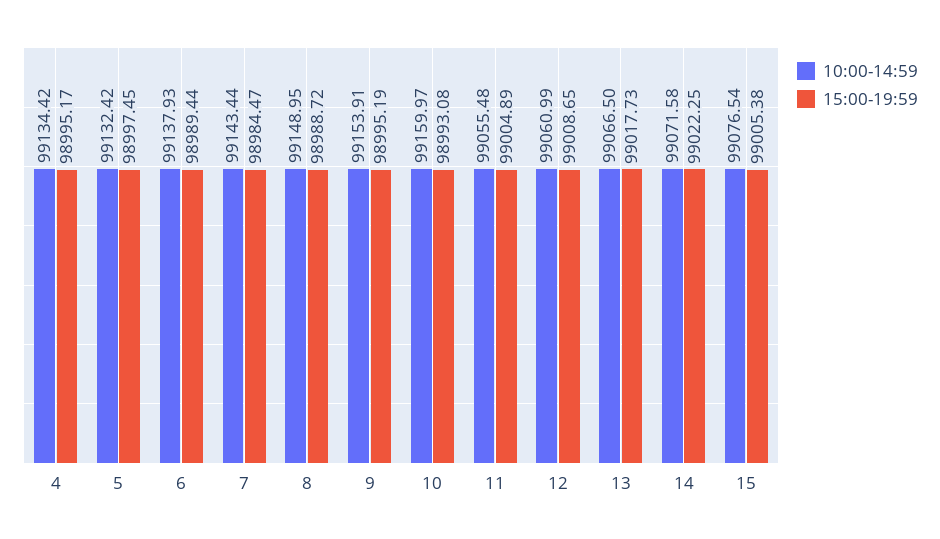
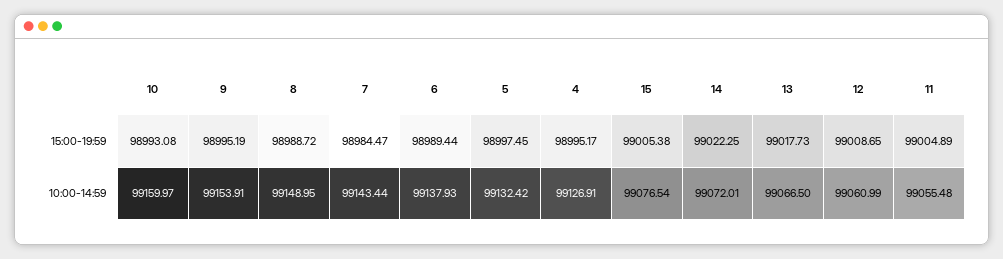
  {
    "10:00-14:59": {
-     "4": 99134.42,
+     "4": 99126.91,
      "5": 99132.42,
      "6": 99137.93,
      "7": 99143.44,
      "8": 99148.95,
      "9": 99153.91,
      "10": 99159.97,
      "11": 99055.48,
      "12": 99060.99,
      "13": 99066.5,
-     "14": 99071.58,
+     "14": 99072.01,
      "15": 99076.54
    },
    "15:00-19:59": {
      "4": 98995.17,
      "5": 98997.45,
      "6": 98989.44,
      "7": 98984.47,
      "8": 98988.72,
      "9": 98995.19,
      "10": 98993.08,
      "11": 99004.89,
      "12": 99008.65,
      "13": 99017.73,
      "14": 99022.25,
      "15": 99005.38
    }
  }

